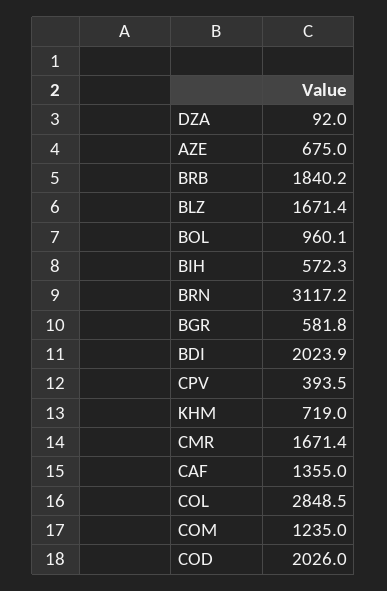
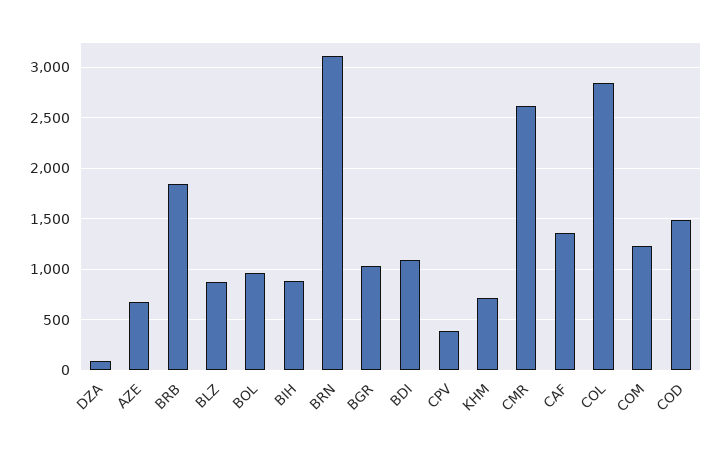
  {
    "DZA": 92,
    "AZE": 675,
    "BRB": 1840.2,
-   "BLZ": 1671.4,
+   "BLZ": 900,
    "BOL": 960.1,
-   "BIH": 572.3,
+   "BIH": 900,
    "BRN": 3117.2,
-   "BGR": 581.8,
+   "BGR": 1000,
-   "BDI": 2023.9,
+   "BDI": 1100,
    "CPV": 393.5,
    "KHM": 719,
-   "CMR": 1671.4,
+   "CMR": 2600,
    "CAF": 1355,
    "COL": 2848.5,
    "COM": 1235,
-   "COD": 2026
+   "COD": 1500
  }

